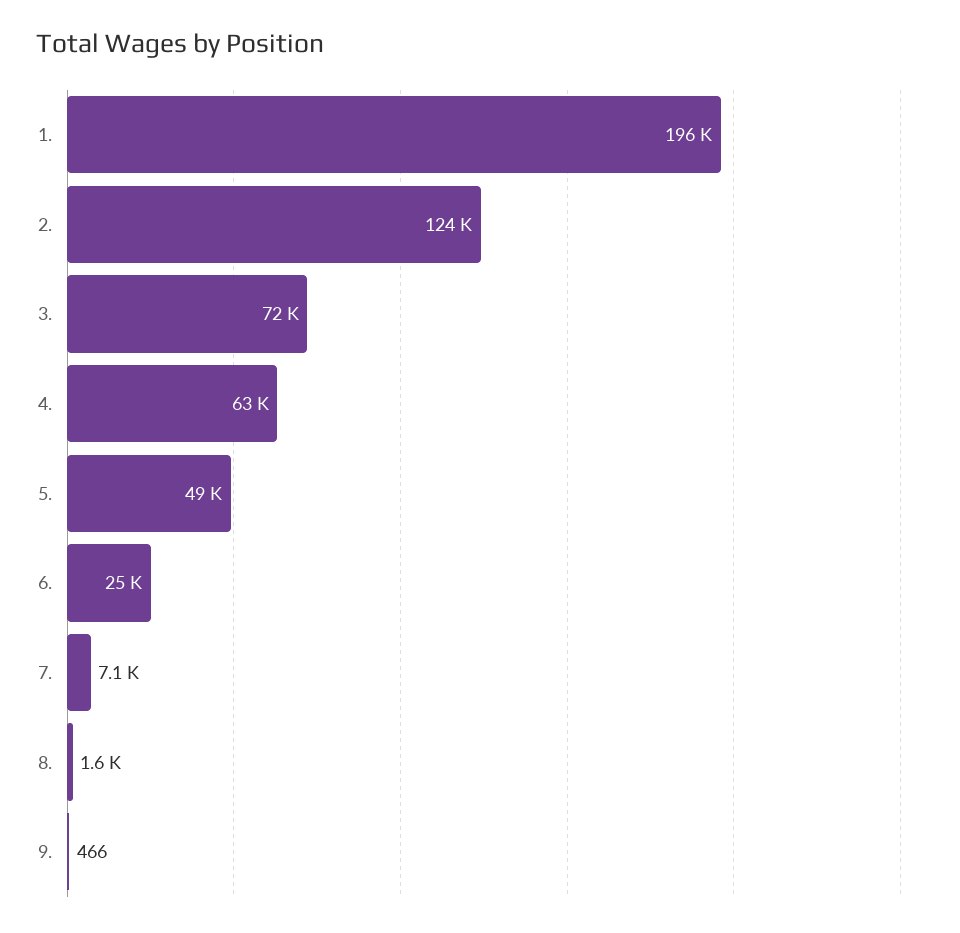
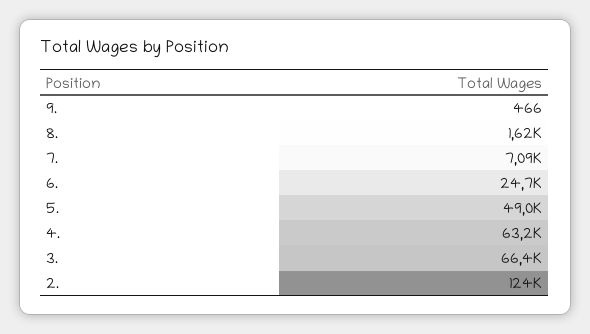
  {
-   "1.": 196000,
    "2.": 124000,
-   "3.": 72000,
+   "3.": 66400,
    "4.": 63200,
    "5.": 49000,
    "6.": 24700,
    "7.": 7090,
    "8.": 1620,
    "9.": 466
  }

